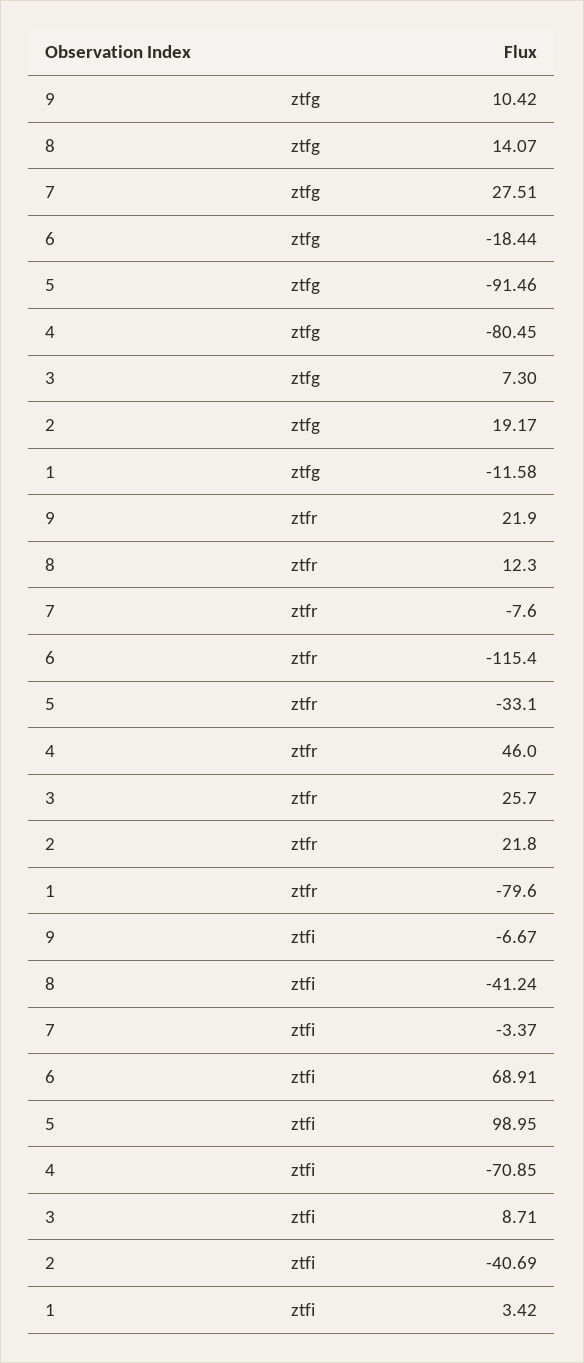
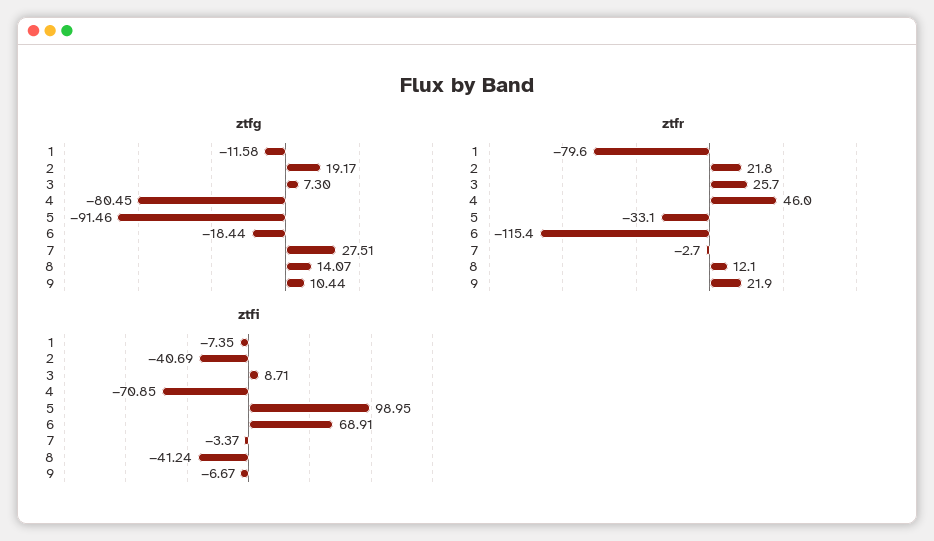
  {
    "ztfg": {
-     "9": 10.42,
+     "9": 10.44,
      "8": 14.07,
      "7": 27.51,
      "6": -18.44,
      "5": -91.46,
      "4": -80.45,
      "3": 7.3,
      "2": 19.17,
      "1": -11.58
    },
    "ztfr": {
      "9": 21.9,
-     "8": 12.3,
+     "8": 12.1,
-     "7": -7.6,
+     "7": -2.7,
      "6": -115.4,
      "5": -33.1,
      "4": 46,
      "3": 25.7,
      "2": 21.8,
      "1": -79.6
    },
    "ztfi": {
      "9": -6.67,
      "8": -41.24,
      "7": -3.37,
      "6": 68.91,
      "5": 98.95,
      "4": -70.85,
      "3": 8.71,
      "2": -40.69,
-     "1": 3.42
+     "1": -7.35
    }
  }

